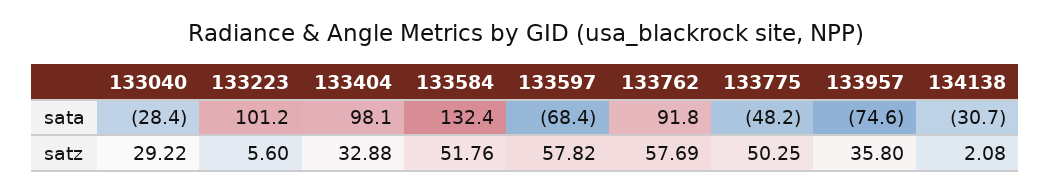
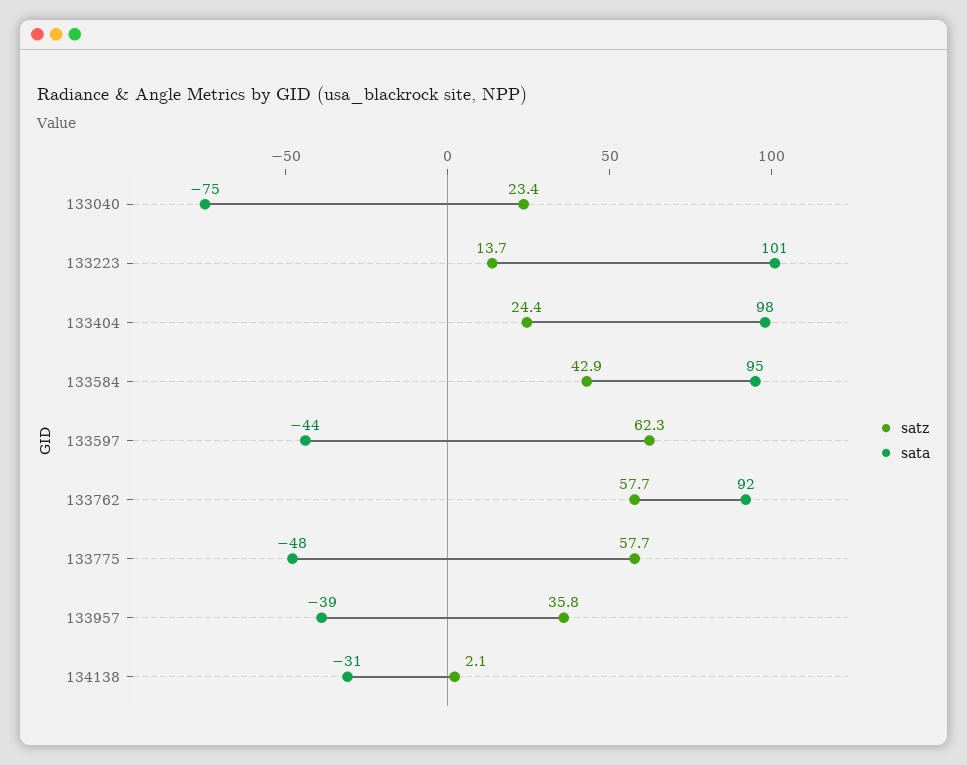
  {
    "sata": {
-     "133040": -28.4,
+     "133040": -75,
      "133223": 101.2,
      "133404": 98.1,
-     "133584": 132.4,
+     "133584": 95,
-     "133597": -68.4,
+     "133597": -44,
      "133762": 91.8,
      "133775": -48.2,
-     "133957": -74.6,
+     "133957": -39,
      "134138": -30.7
    },
    "satz": {
-     "133040": 29.22,
+     "133040": 23.4,
-     "133223": 5.6,
+     "133223": 13.7,
-     "133404": 32.88,
+     "133404": 24.4,
-     "133584": 51.76,
+     "133584": 42.9,
-     "133597": 57.82,
+     "133597": 62.3,
      "133762": 57.69,
-     "133775": 50.25,
+     "133775": 57.7,
      "133957": 35.8,
      "134138": 2.08
    }
  }

